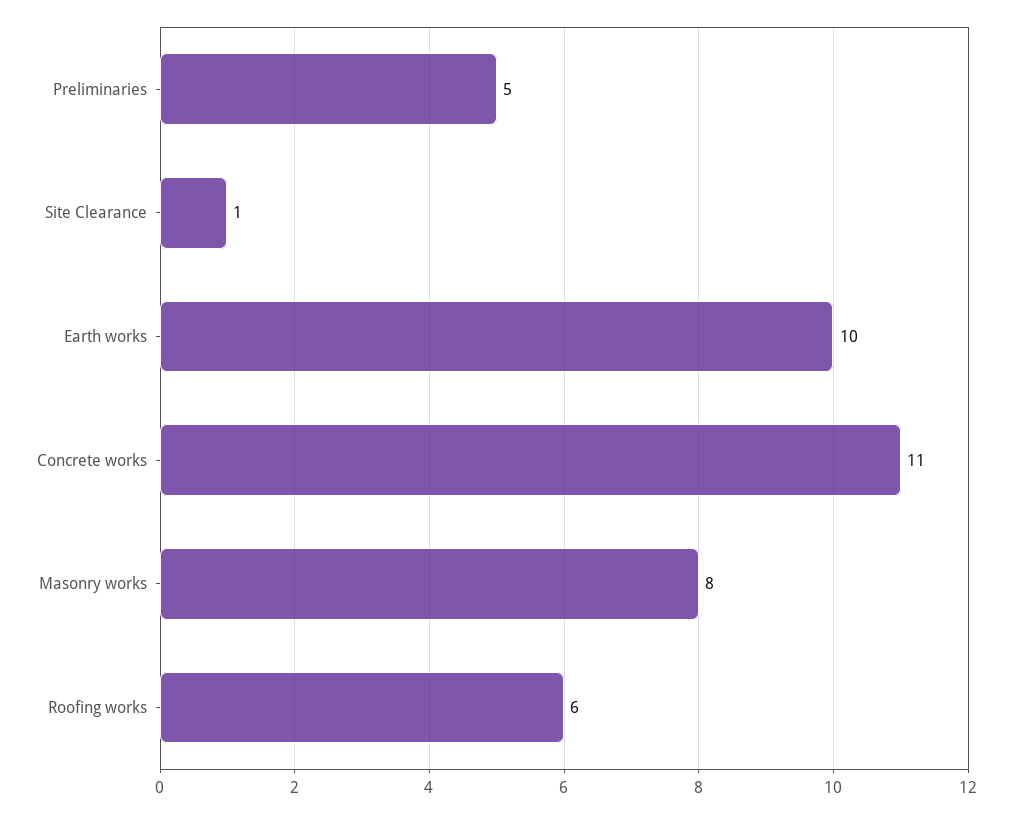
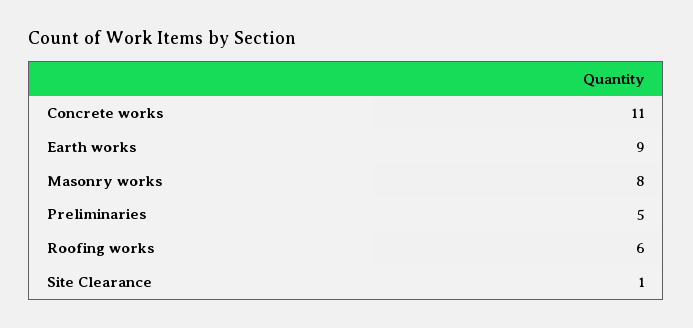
  {
    "Preliminaries": 5,
    "Site Clearance": 1,
-   "Earth works": 10,
+   "Earth works": 9,
    "Concrete works": 11,
    "Masonry works": 8,
    "Roofing works": 6
  }

